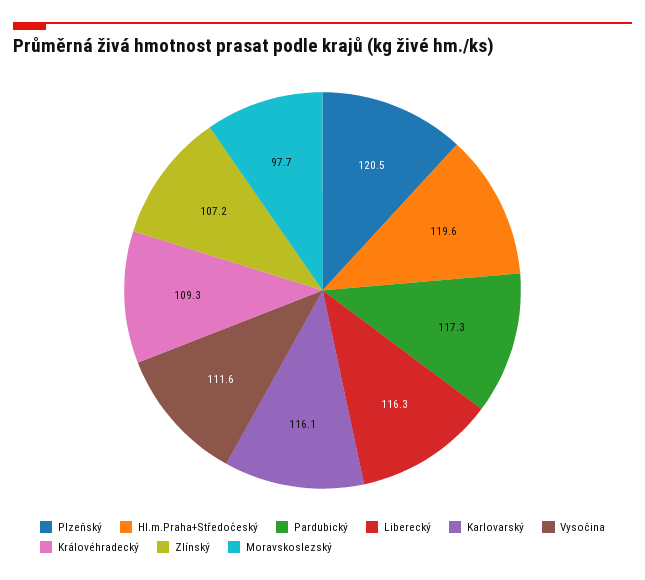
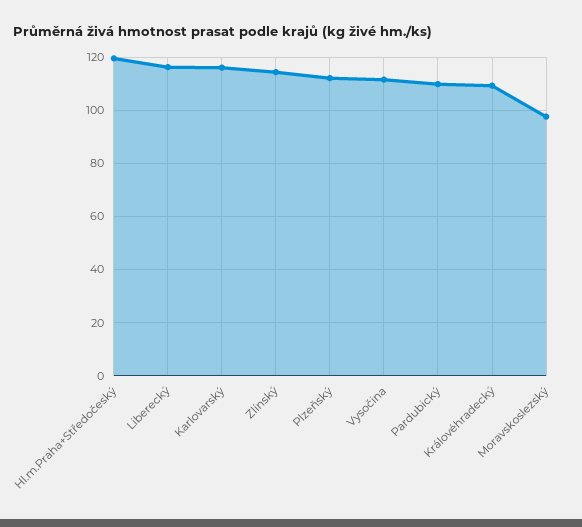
  {
-   "Plzeňský": 120.5,
+   "Plzeňský": 112.5,
    "Hl.m.Praha+Středočeský": 119.6,
-   "Pardubický": 117.3,
+   "Pardubický": 110,
    "Liberecký": 116.3,
    "Karlovarský": 116.1,
    "Vysočina": 111.6,
    "Královéhradecký": 109.3,
-   "Zlínský": 107.2,
+   "Zlínský": 115,
    "Moravskoslezský": 97.7
  }

